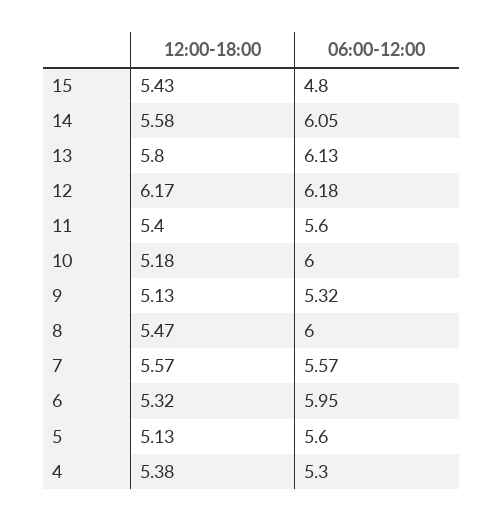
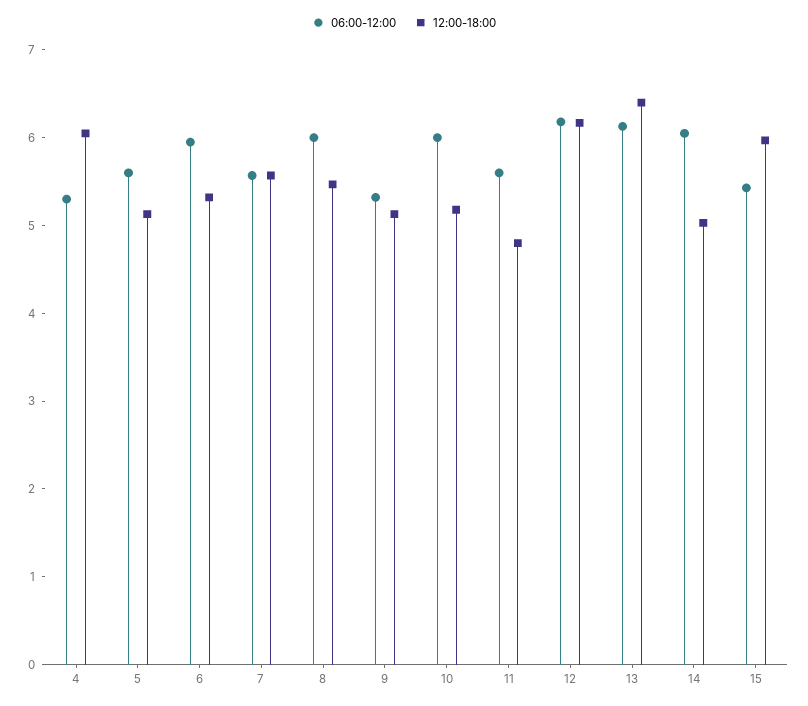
  {
    "12:00-18:00": {
-     "15": 5.43,
+     "15": 6,
-     "14": 5.58,
+     "14": 5,
-     "13": 5.8,
+     "13": 6.4,
      "12": 6.17,
-     "11": 5.4,
+     "11": 4.8,
      "10": 5.18,
      "9": 5.13,
      "8": 5.47,
      "7": 5.57,
      "6": 5.32,
      "5": 5.13,
-     "4": 5.38
+     "4": 6
    },
    "06:00-12:00": {
-     "15": 4.8,
+     "15": 5.4,
      "14": 6.05,
      "13": 6.13,
      "12": 6.18,
      "11": 5.6,
      "10": 6,
      "9": 5.32,
      "8": 6,
      "7": 5.57,
      "6": 5.95,
      "5": 5.6,
      "4": 5.3
    }
  }

